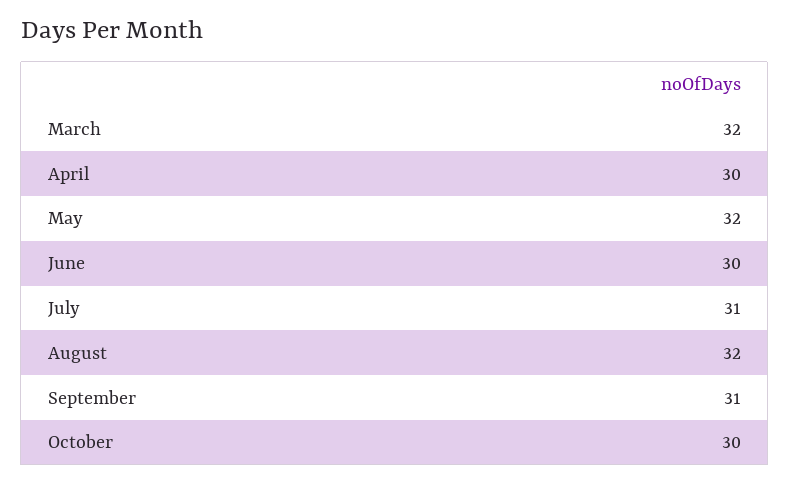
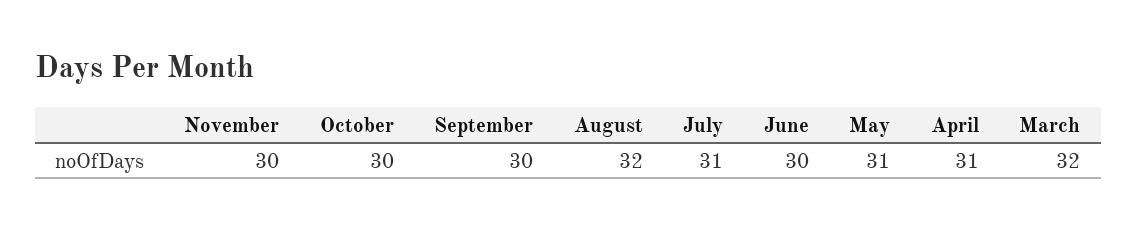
  {
    "March": 32,
-   "April": 30,
+   "April": 31,
-   "May": 32,
+   "May": 31,
    "June": 30,
    "July": 31,
    "August": 32,
-   "September": 31,
+   "September": 30,
-   "October": 30
+   "October": 30,
+   "November": 30
  }

